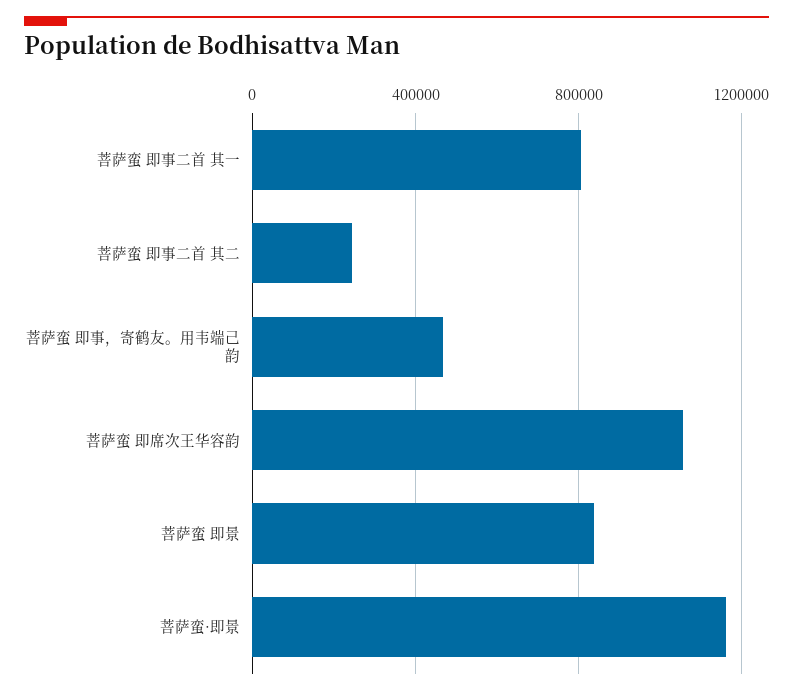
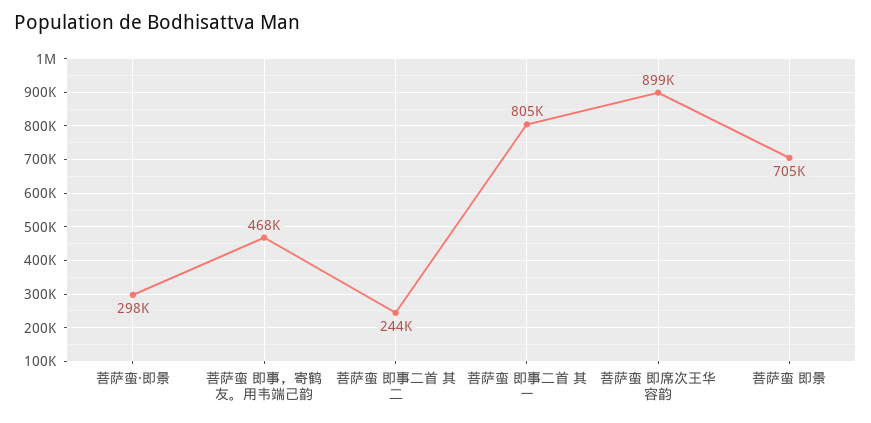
  {
    "菩萨蛮 即事二首 其一": 805000,
    "菩萨蛮 即事二首 其二": 244000,
    "菩萨蛮 即事，寄鹤友。用韦端己韵": 468000,
-   "菩萨蛮 即席次王华容韵": 1050000,
+   "菩萨蛮 即席次王华容韵": 899000,
-   "菩萨蛮 即景": 850000,
+   "菩萨蛮 即景": 705000,
-   "菩萨蛮·即景": 1150000
+   "菩萨蛮·即景": 298000
  }

